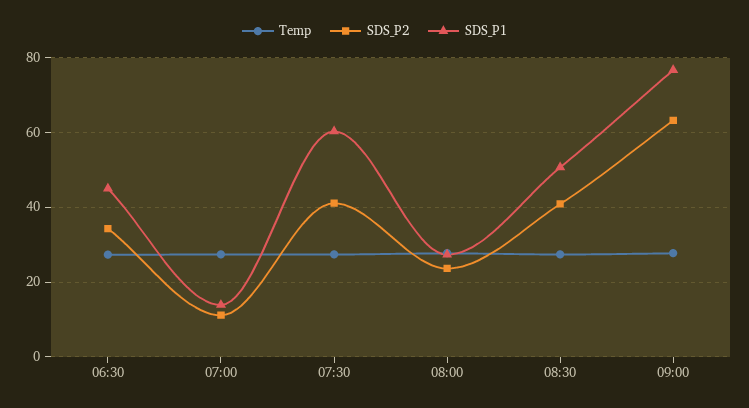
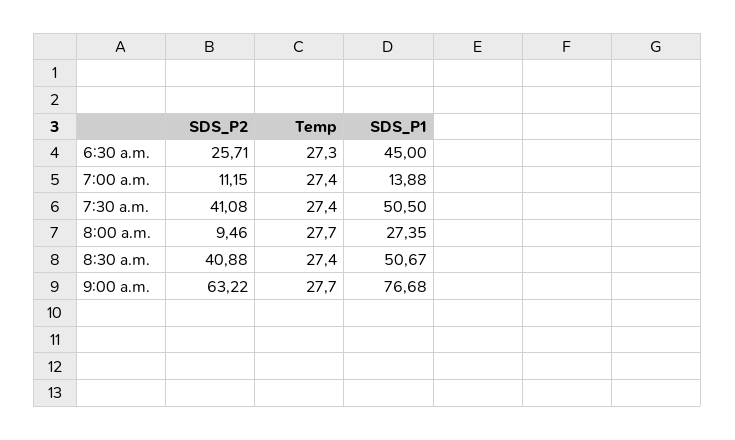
  {
    "Temp": {
      "06:30": 27.3,
      "07:00": 27.4,
      "07:30": 27.4,
      "08:00": 27.7,
      "08:30": 27.4,
      "09:00": 27.7
    },
    "SDS_P2": {
-     "06:30": 34,
+     "06:30": 25.71,
      "07:00": 11.15,
      "07:30": 41.08,
-     "08:00": 24,
+     "08:00": 9.46,
      "08:30": 40.88,
      "09:00": 63.22
    },
    "SDS_P1": {
      "06:30": 45,
      "07:00": 13.88,
-     "07:30": 60,
+     "07:30": 50.5,
      "08:00": 27.35,
      "08:30": 50.67,
      "09:00": 76.68
    }
  }

